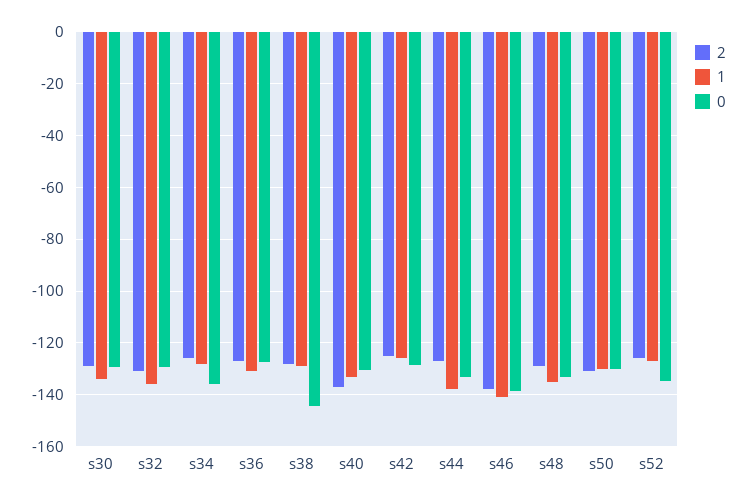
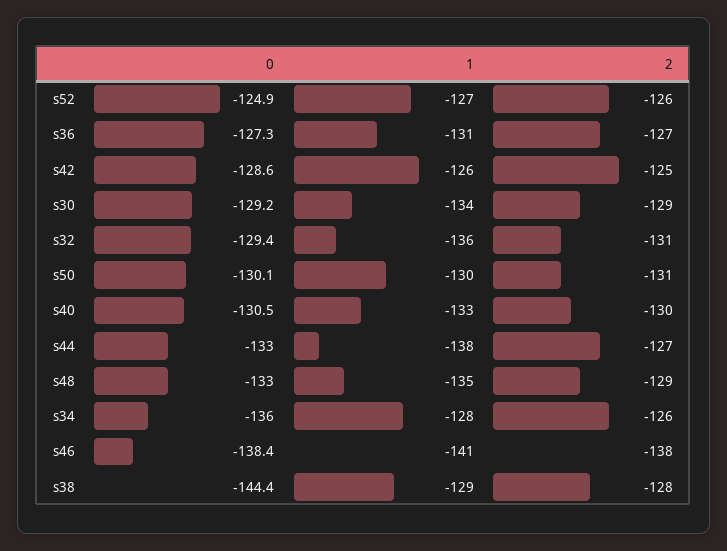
  {
    "2": {
      "s30": -129,
      "s32": -131,
      "s34": -126,
      "s36": -127,
      "s38": -128,
-     "s40": -137.5,
+     "s40": -130,
      "s42": -125,
      "s44": -127,
      "s46": -138,
      "s48": -129,
      "s50": -131,
      "s52": -126
    },
    "1": {
      "s30": -134,
      "s32": -136,
      "s34": -128,
      "s36": -131,
      "s38": -129,
      "s40": -133,
      "s42": -126,
      "s44": -138,
      "s46": -141,
      "s48": -135,
      "s50": -130,
      "s52": -127
    },
    "0": {
      "s30": -129.2,
      "s32": -129.4,
      "s34": -136,
      "s36": -127.3,
      "s38": -144.4,
      "s40": -130.5,
      "s42": -128.6,
      "s44": -133,
      "s46": -138.4,
      "s48": -133,
      "s50": -130.1,
-     "s52": -135
+     "s52": -124.9
    }
  }

